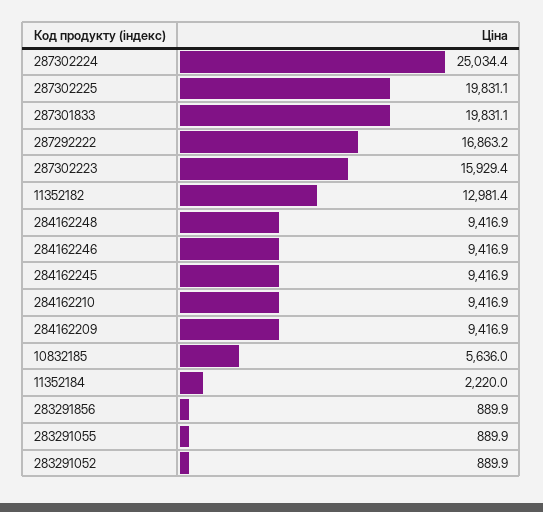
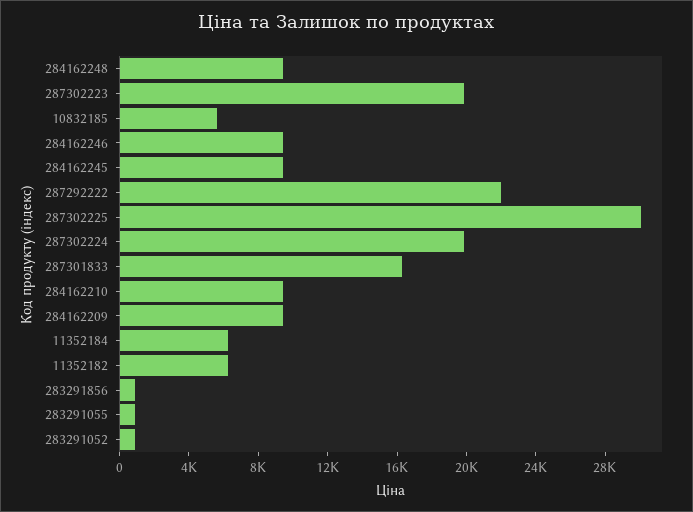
  {
-   "287302224": 25034.4,
+   "287302224": 20000,
-   "287302225": 19831.1,
+   "287302225": 30000,
-   "287301833": 19831.1,
+   "287301833": 16000,
-   "287292222": 16863.2,
+   "287292222": 22000,
-   "287302223": 15929.4,
+   "287302223": 20000,
-   "11352182": 12981.4,
+   "11352182": 6000,
    "284162248": 9416.9,
    "284162246": 9416.9,
    "284162245": 9416.9,
    "284162210": 9416.9,
    "284162209": 9416.9,
    "10832185": 5636,
-   "11352184": 2220,
+   "11352184": 6000,
    "283291856": 889.9,
    "283291055": 889.9,
    "283291052": 889.9
  }

